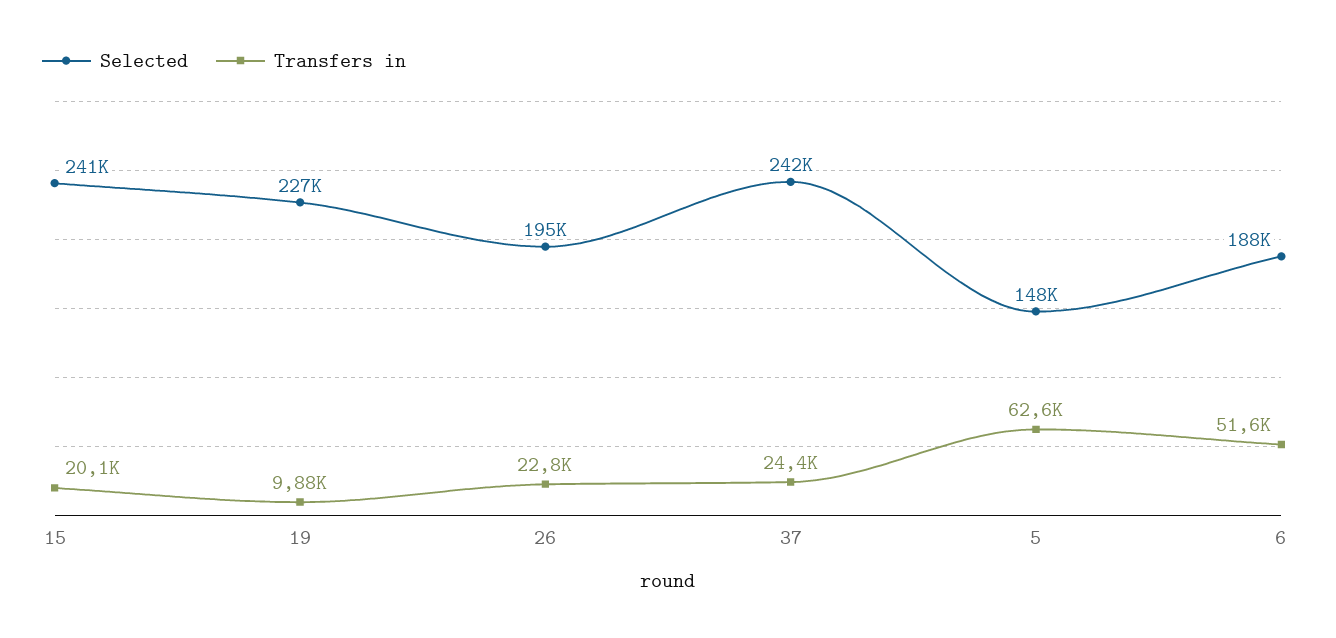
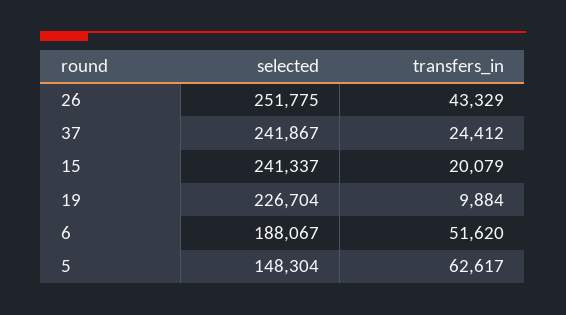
  {
    "Selected": {
      "15": 241337,
      "19": 226704,
-     "26": 195000,
+     "26": 251775,
      "37": 241867,
      "5": 148304,
      "6": 188067
    },
    "Transfers in": {
      "15": 20079,
      "19": 9884,
-     "26": 22800,
+     "26": 43329,
      "37": 24412,
      "5": 62617,
      "6": 51620
    }
  }

